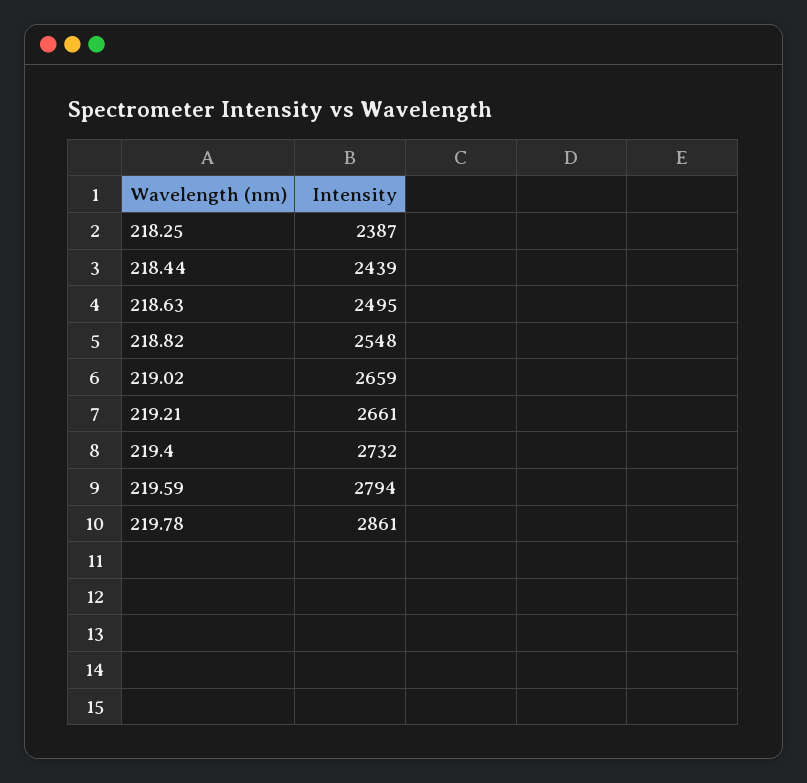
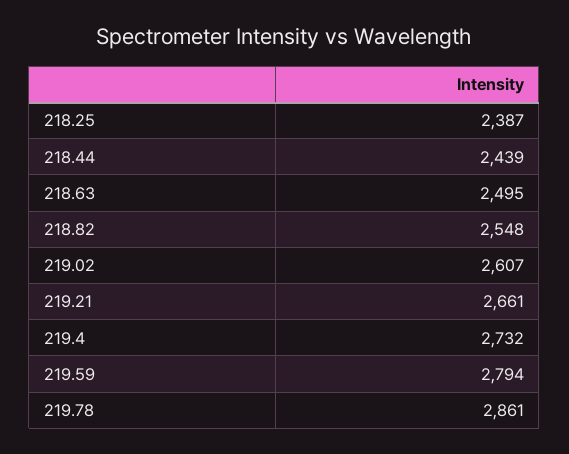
  {
    "218.25": 2387,
    "218.44": 2439,
    "218.63": 2495,
    "218.82": 2548,
-   "219.02": 2659,
+   "219.02": 2607,
    "219.21": 2661,
    "219.4": 2732,
    "219.59": 2794,
    "219.78": 2861
  }

